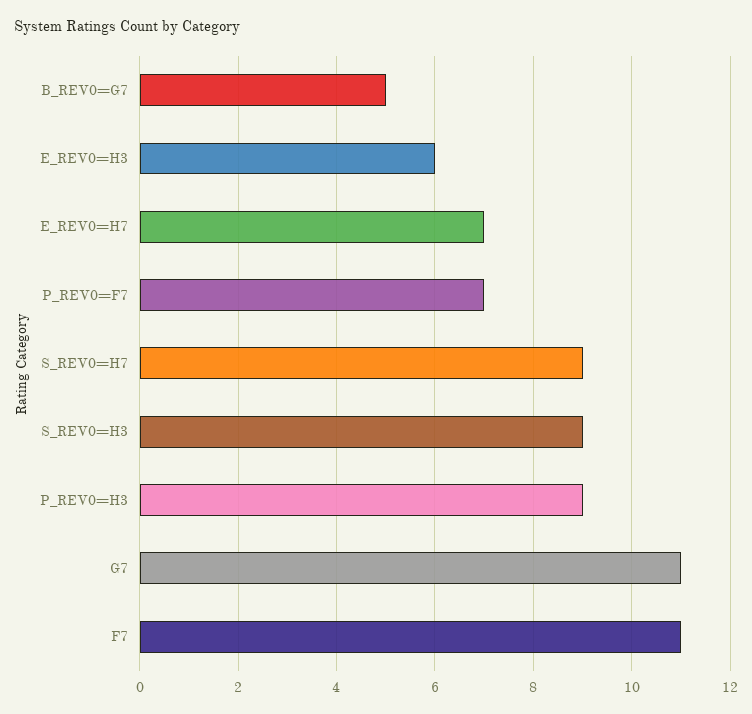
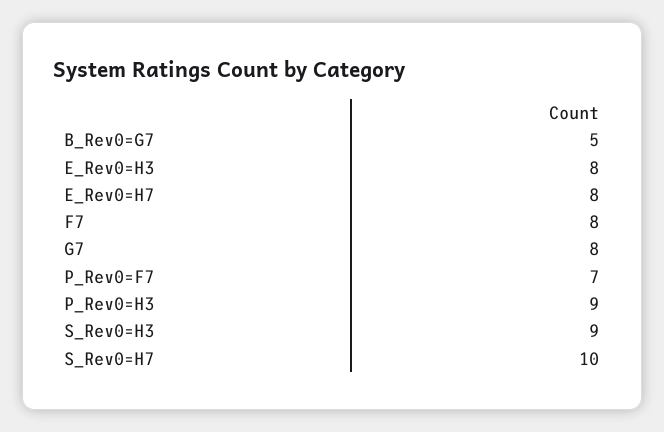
  {
    "B_REV0=G7": 5,
-   "E_REV0=H3": 6,
+   "E_REV0=H3": 8,
-   "E_REV0=H7": 7,
+   "E_REV0=H7": 8,
    "P_REV0=F7": 7,
-   "S_REV0=H7": 9,
+   "S_REV0=H7": 10,
    "S_REV0=H3": 9,
    "P_REV0=H3": 9,
-   "G7": 11,
+   "G7": 8,
-   "F7": 11
+   "F7": 8
  }

